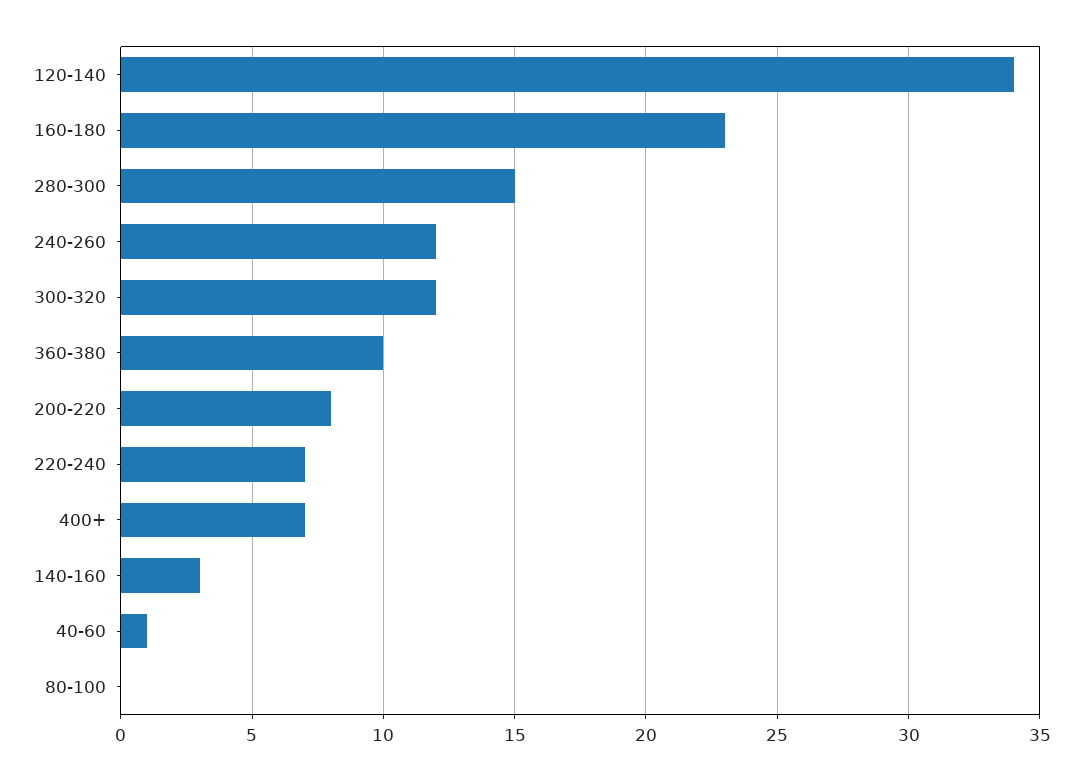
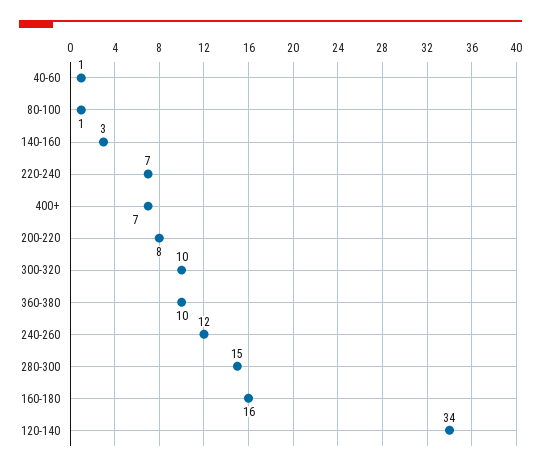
  {
    "120-140": 34,
-   "160-180": 23,
+   "160-180": 16,
    "280-300": 15,
    "240-260": 12,
-   "300-320": 12,
+   "300-320": 10,
    "360-380": 10,
    "200-220": 8,
    "220-240": 7,
    "400+": 7,
    "140-160": 3,
    "40-60": 1,
-   "80-100": 0
+   "80-100": 1
  }

